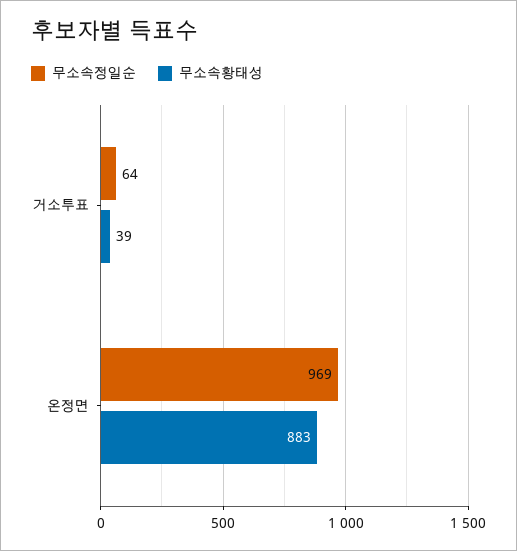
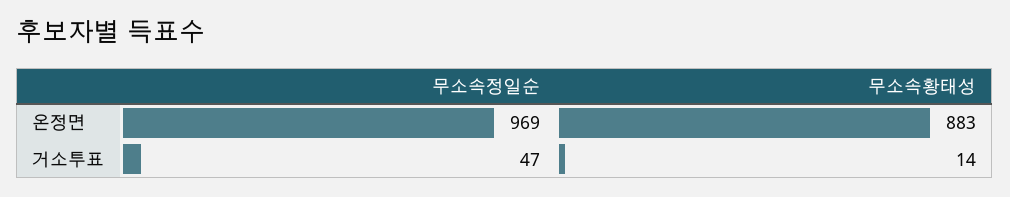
  {
    "무소속정일순": {
-     "거소투표": 64,
+     "거소투표": 47,
      "온정면": 969
    },
    "무소속황태성": {
-     "거소투표": 39,
+     "거소투표": 14,
      "온정면": 883
    }
  }

